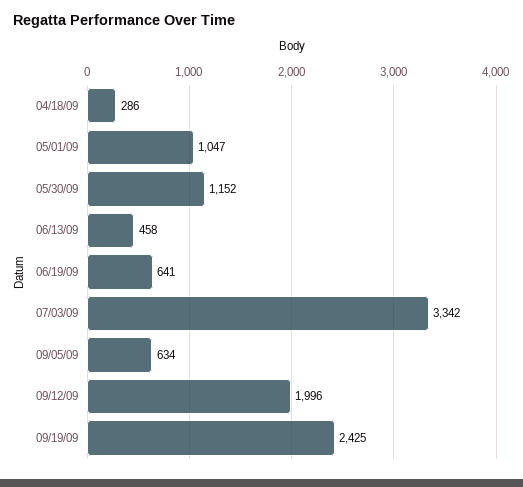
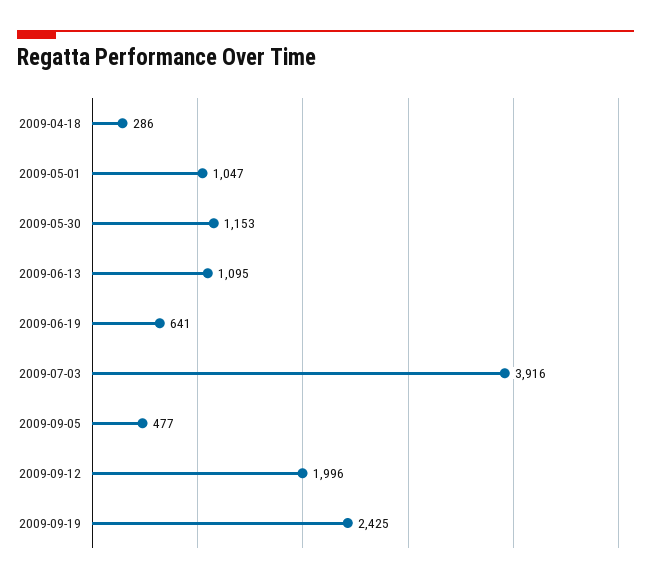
  {
    "04/18/09": 286,
    "05/01/09": 1047,
-   "05/30/09": 1152,
+   "05/30/09": 1153,
-   "06/13/09": 458,
+   "06/13/09": 1095,
    "06/19/09": 641,
-   "07/03/09": 3342,
+   "07/03/09": 3916,
-   "09/05/09": 634,
+   "09/05/09": 477,
    "09/12/09": 1996,
    "09/19/09": 2425
  }

